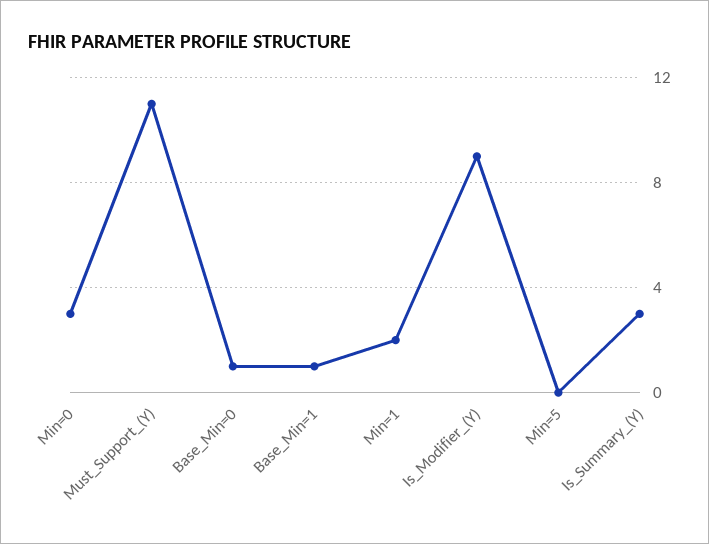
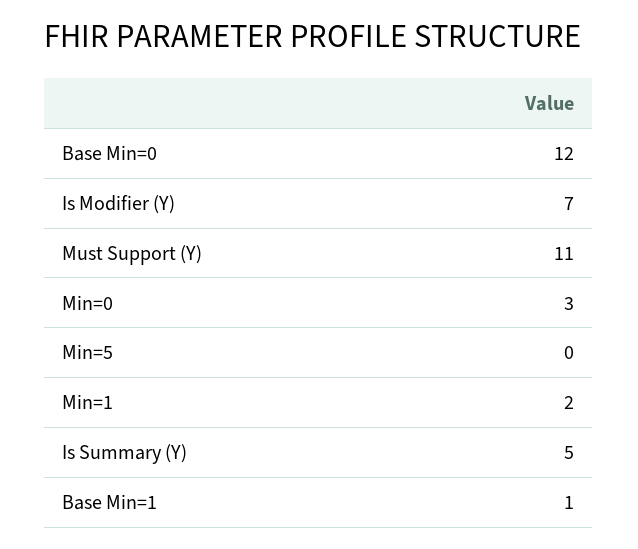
  {
    "Min=0": 3,
    "Must_Support_(Y)": 11,
-   "Base_Min=0": 1,
+   "Base_Min=0": 12,
    "Base_Min=1": 1,
    "Min=1": 2,
-   "Is_Modifier_(Y)": 9,
+   "Is_Modifier_(Y)": 7,
    "Min=5": 0,
-   "Is_Summary_(Y)": 3
+   "Is_Summary_(Y)": 5
  }

